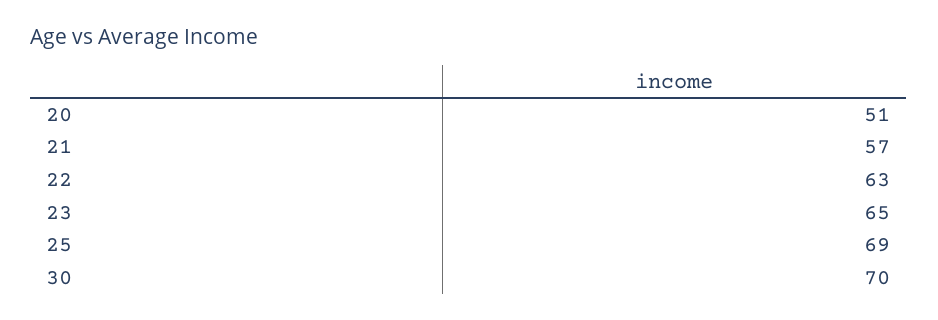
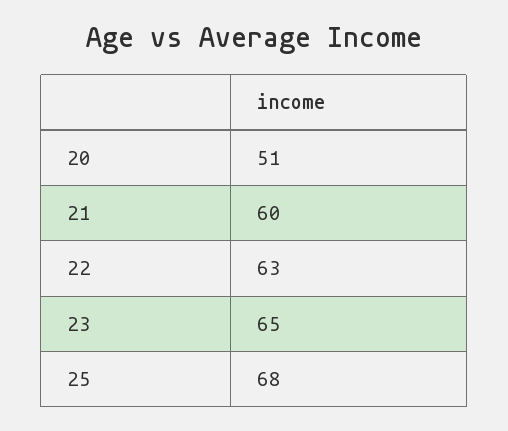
  {
    "20": 51,
-   "21": 57,
+   "21": 60,
    "22": 63,
    "23": 65,
-   "25": 69,
+   "25": 68
-   "30": 70
  }

